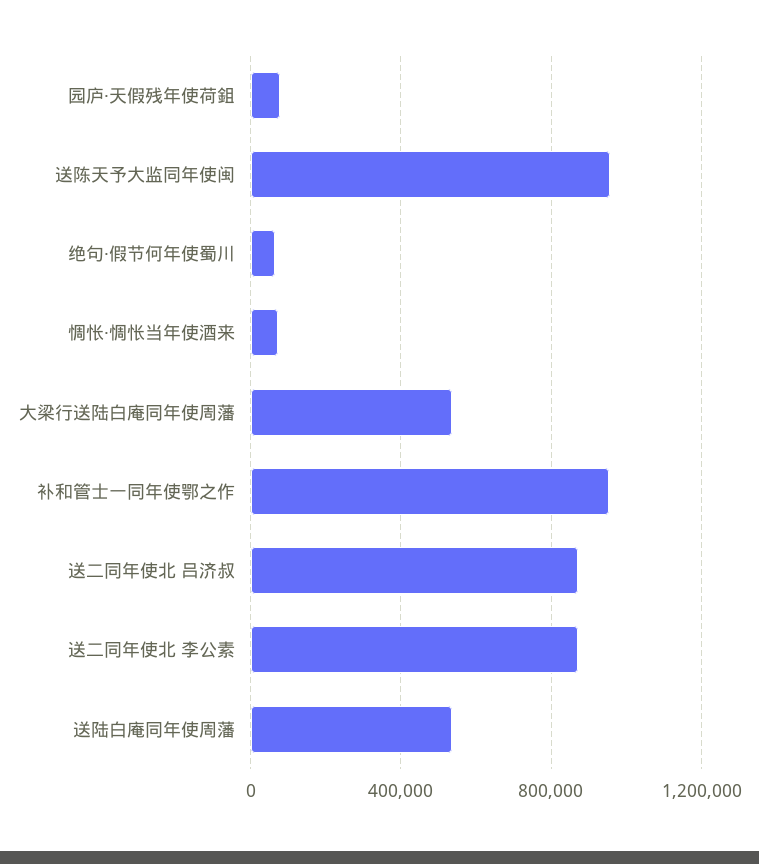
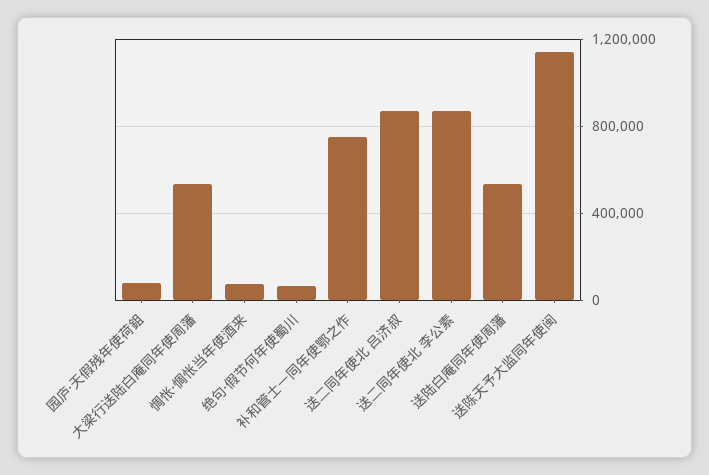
  {
    "园庐·天假残年使荷鉏": 100000,
-   "送陈天予大监同年使闽": 950000,
+   "送陈天予大监同年使闽": 1150000,
    "绝句·假节何年使蜀川": 50000,
    "惆怅·惆怅当年使酒来": 50000,
    "大梁行送陆白庵同年使周藩": 550000,
-   "补和管士一同年使鄂之作": 950000,
+   "补和管士一同年使鄂之作": 750000,
    "送二同年使北 吕济叔": 850000,
    "送二同年使北 李公素": 850000,
    "送陆白庵同年使周藩": 550000
  }

